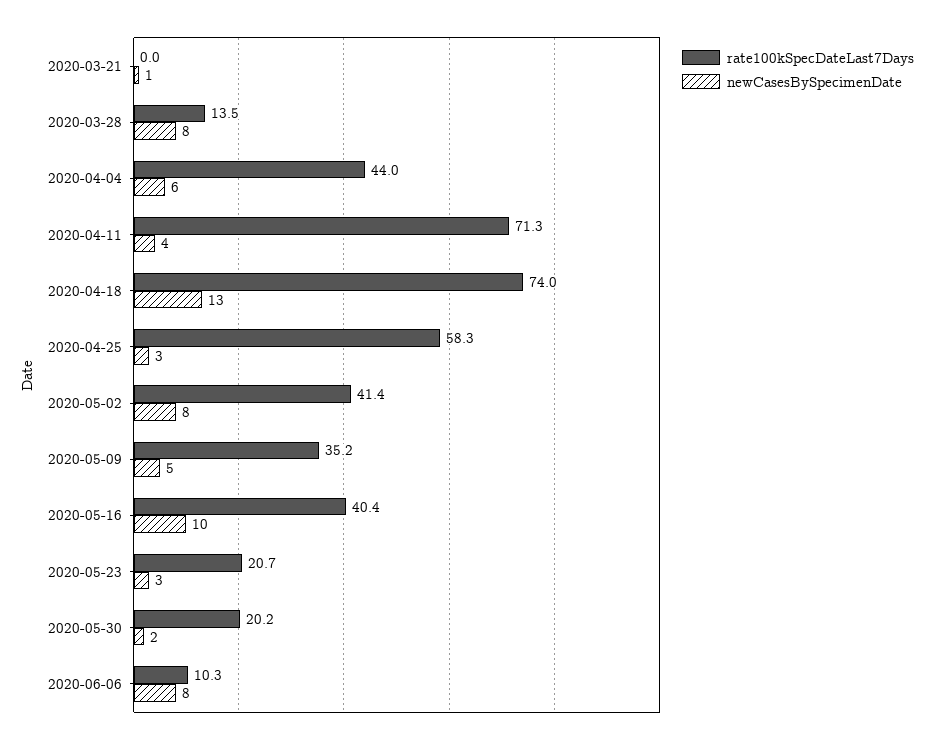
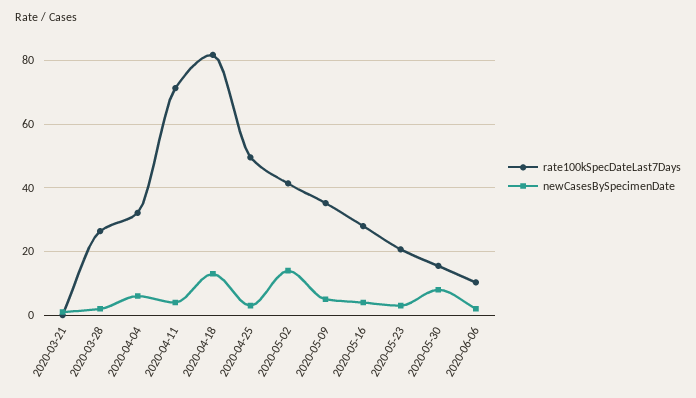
  {
    "rate100kSpecDateLast7Days": {
      "2020-03-21": 0,
-     "2020-03-28": 13.5,
+     "2020-03-28": 26,
-     "2020-04-04": 44,
+     "2020-04-04": 32,
      "2020-04-11": 71.3,
-     "2020-04-18": 74,
+     "2020-04-18": 82,
-     "2020-04-25": 58.3,
+     "2020-04-25": 50,
      "2020-05-02": 41.4,
      "2020-05-09": 35.2,
-     "2020-05-16": 40.4,
+     "2020-05-16": 28,
      "2020-05-23": 20.7,
-     "2020-05-30": 20.2,
+     "2020-05-30": 16,
      "2020-06-06": 10.3
    },
    "newCasesBySpecimenDate": {
      "2020-03-21": 1,
-     "2020-03-28": 8,
+     "2020-03-28": 2,
      "2020-04-04": 6,
      "2020-04-11": 4,
      "2020-04-18": 13,
      "2020-04-25": 3,
-     "2020-05-02": 8,
+     "2020-05-02": 14,
      "2020-05-09": 5,
-     "2020-05-16": 10,
+     "2020-05-16": 4,
      "2020-05-23": 3,
-     "2020-05-30": 2,
+     "2020-05-30": 8,
-     "2020-06-06": 8
+     "2020-06-06": 2
    }
  }

